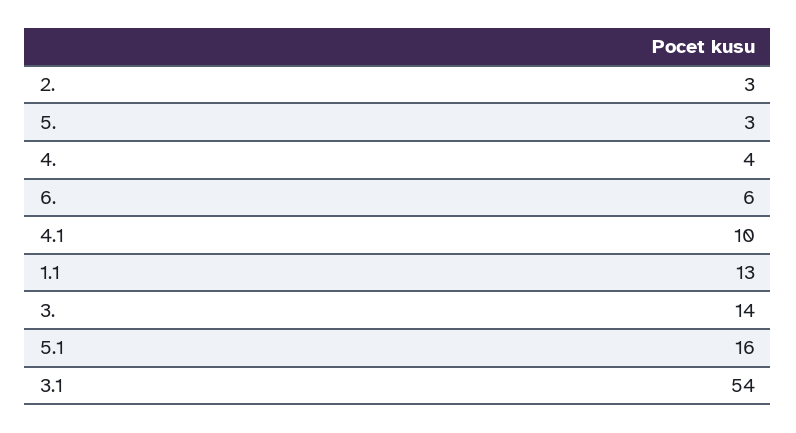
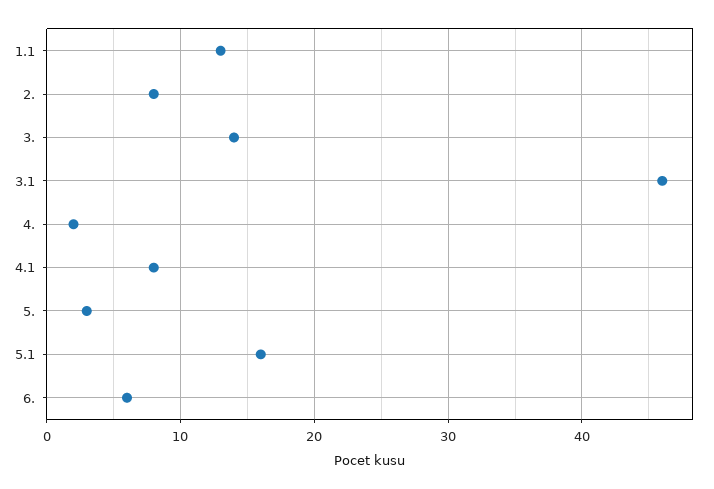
  {
-   "2.": 3,
+   "2.": 8,
    "5.": 3,
-   "4.": 4,
+   "4.": 2,
    "6.": 6,
-   "4.1": 10,
+   "4.1": 8,
    "1.1": 13,
    "3.": 14,
    "5.1": 16,
-   "3.1": 54
+   "3.1": 46
  }

